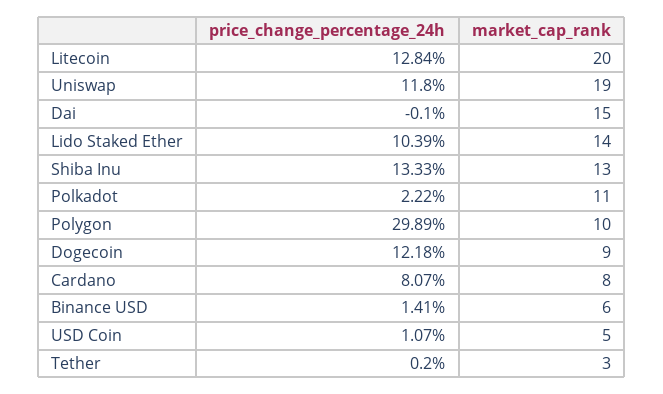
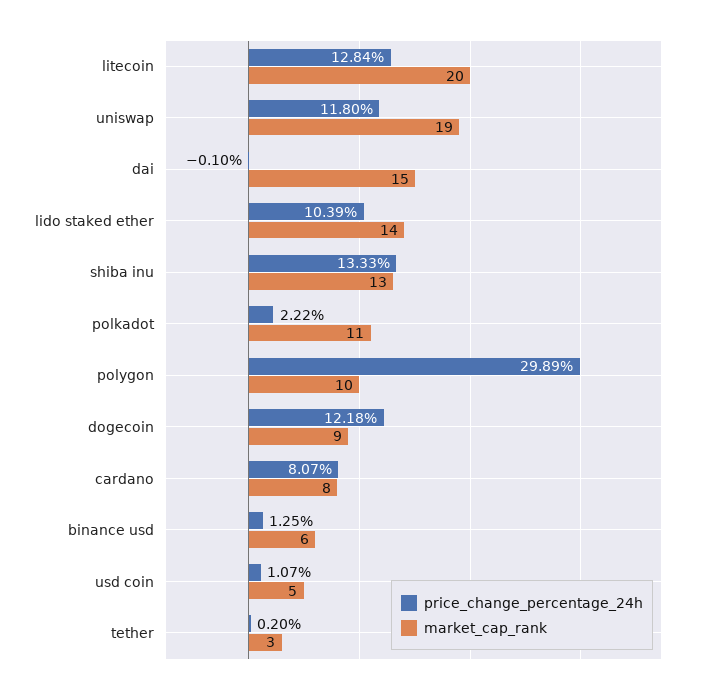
  {
    "price_change_percentage_24h": {
      "Litecoin": 12.84,
      "Uniswap": 11.8,
      "Dai": -0.1,
      "Lido Staked Ether": 10.39,
      "Shiba Inu": 13.33,
      "Polkadot": 2.22,
      "Polygon": 29.89,
      "Dogecoin": 12.18,
      "Cardano": 8.07,
-     "Binance USD": 1.41,
+     "Binance USD": 1.25,
      "USD Coin": 1.07,
      "Tether": 0.2
    },
    "market_cap_rank": {
      "Litecoin": 20,
      "Uniswap": 19,
      "Dai": 15,
      "Lido Staked Ether": 14,
      "Shiba Inu": 13,
      "Polkadot": 11,
      "Polygon": 10,
      "Dogecoin": 9,
      "Cardano": 8,
      "Binance USD": 6,
      "USD Coin": 5,
      "Tether": 3
    }
  }

